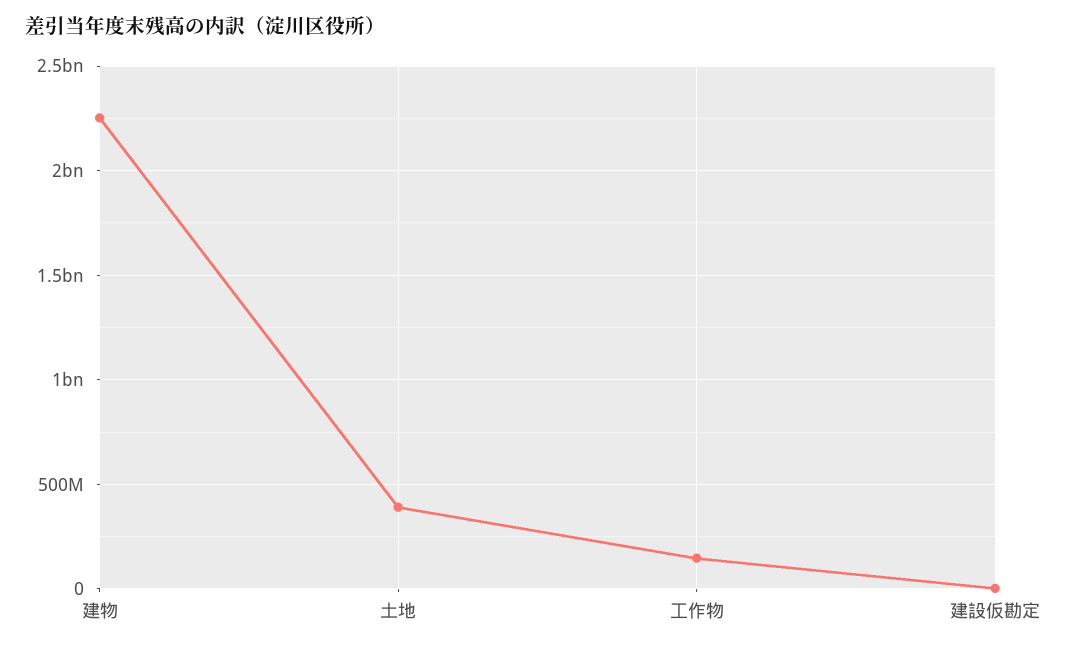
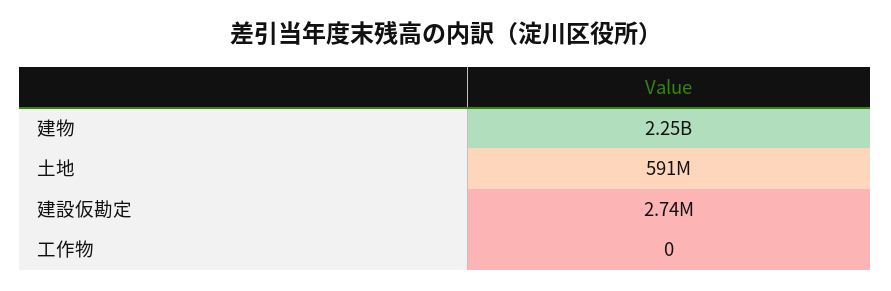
  {
    "建物": 2250000000,
-   "土地": 400000000,
+   "土地": 591000000,
-   "工作物": 150000000,
+   "工作物": 0,
    "建設仮勘定": 2740000
  }

